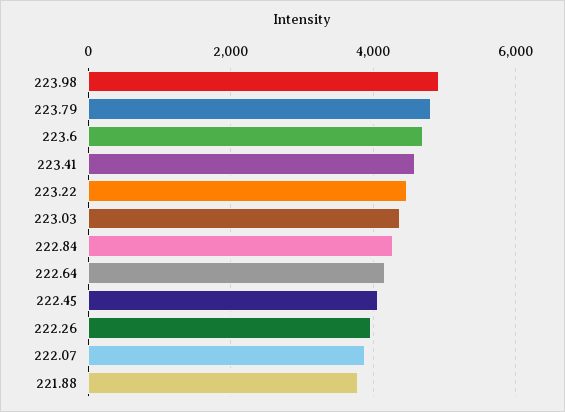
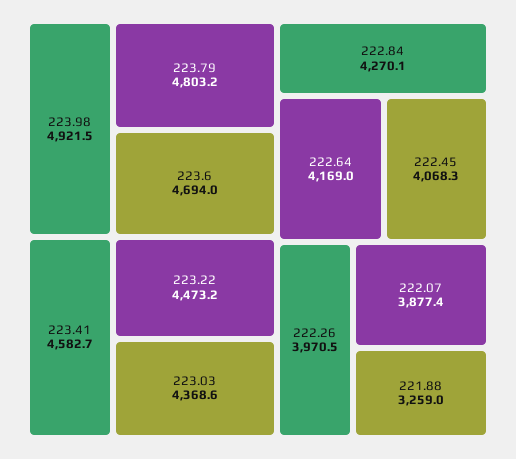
  {
    "223.98": 4921.5,
    "223.79": 4803.2,
    "223.6": 4694,
    "223.41": 4582.7,
    "223.22": 4473.2,
    "223.03": 4368.6,
    "222.84": 4270.1,
    "222.64": 4169,
    "222.45": 4068.3,
    "222.26": 3970.5,
    "222.07": 3877.4,
-   "221.88": 3800
+   "221.88": 3259
  }

